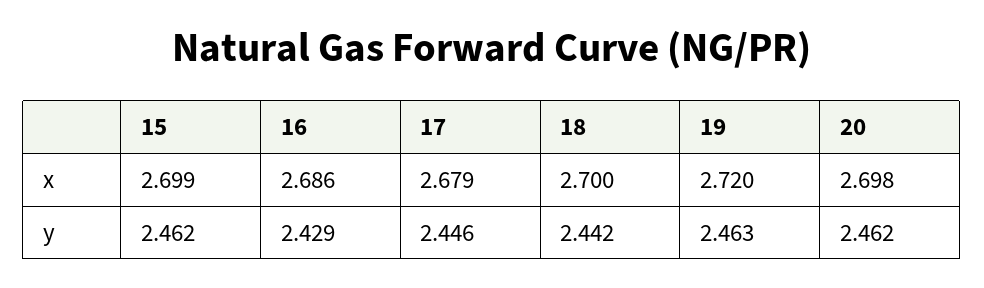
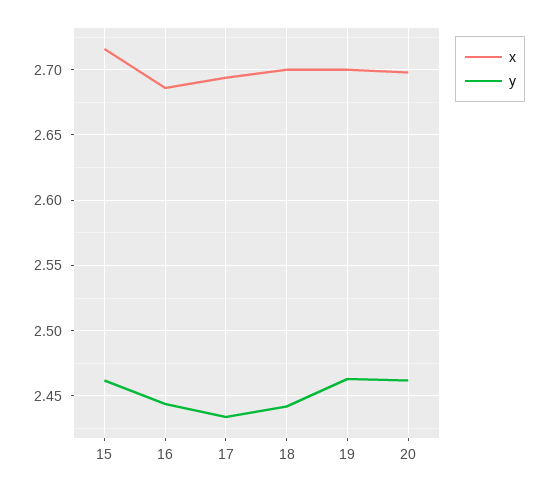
  {
    "x": {
-     "15": 2.699,
+     "15": 2.715,
      "16": 2.686,
-     "17": 2.679,
+     "17": 2.695,
      "18": 2.7,
-     "19": 2.72,
+     "19": 2.7,
      "20": 2.698
    },
    "y": {
      "15": 2.462,
-     "16": 2.429,
+     "16": 2.445,
-     "17": 2.446,
+     "17": 2.435,
      "18": 2.442,
      "19": 2.463,
      "20": 2.462
    }
  }

